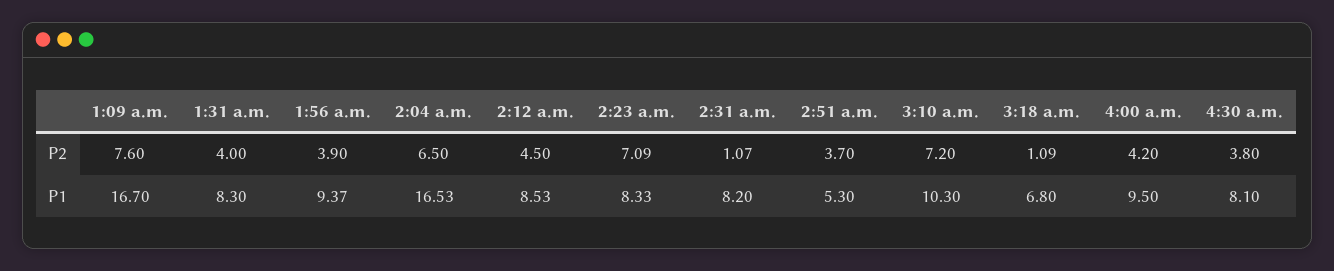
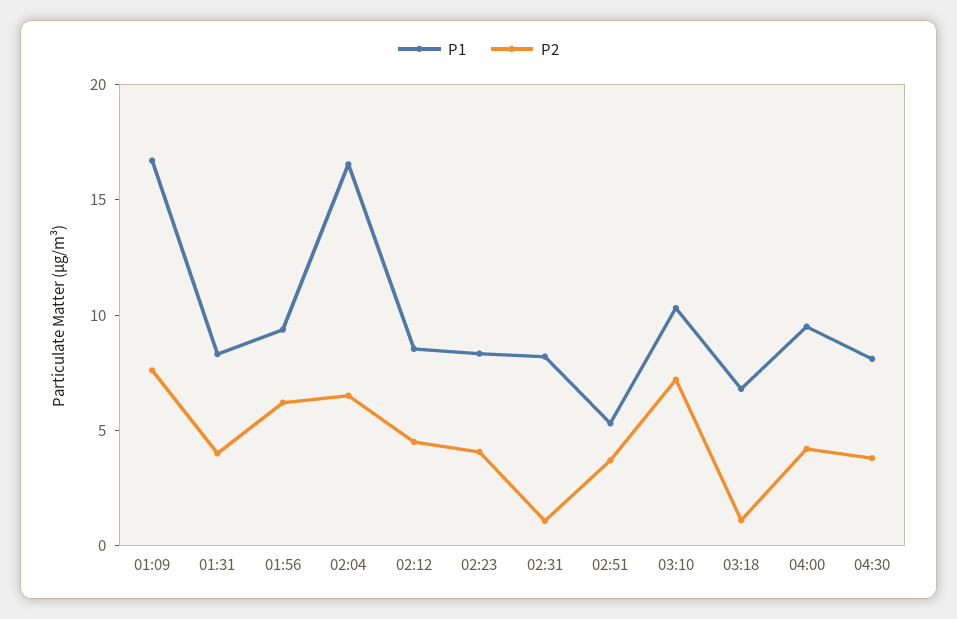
  {
    "P2": {
      "1:09 a.m.": 7.6,
      "1:31 a.m.": 4,
-     "1:56 a.m.": 3.9,
+     "1:56 a.m.": 6,
      "2:04 a.m.": 6.5,
      "2:12 a.m.": 4.5,
-     "2:23 a.m.": 7.09,
+     "2:23 a.m.": 4,
      "2:31 a.m.": 1.07,
      "2:51 a.m.": 3.7,
      "3:10 a.m.": 7.2,
      "3:18 a.m.": 1.09,
      "4:00 a.m.": 4.2,
      "4:30 a.m.": 3.8
    },
    "P1": {
      "1:09 a.m.": 16.7,
      "1:31 a.m.": 8.3,
      "1:56 a.m.": 9.37,
      "2:04 a.m.": 16.53,
      "2:12 a.m.": 8.53,
      "2:23 a.m.": 8.33,
      "2:31 a.m.": 8.2,
      "2:51 a.m.": 5.3,
      "3:10 a.m.": 10.3,
      "3:18 a.m.": 6.8,
      "4:00 a.m.": 9.5,
      "4:30 a.m.": 8.1
    }
  }

